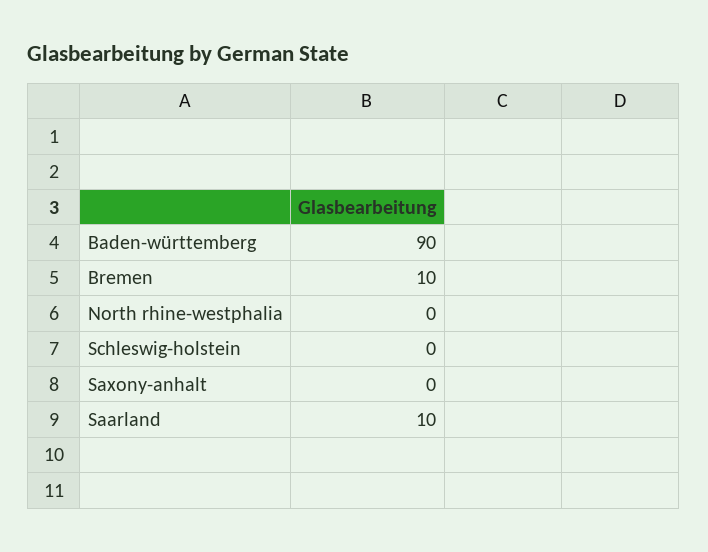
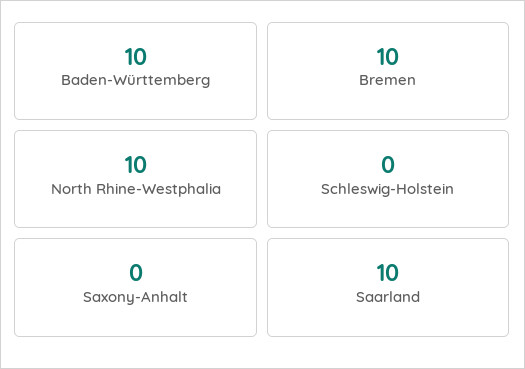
  {
-   "Baden-württemberg": 90,
+   "Baden-württemberg": 10,
    "Bremen": 10,
-   "North rhine-westphalia": 0,
+   "North rhine-westphalia": 10,
    "Schleswig-holstein": 0,
    "Saxony-anhalt": 0,
    "Saarland": 10
  }

